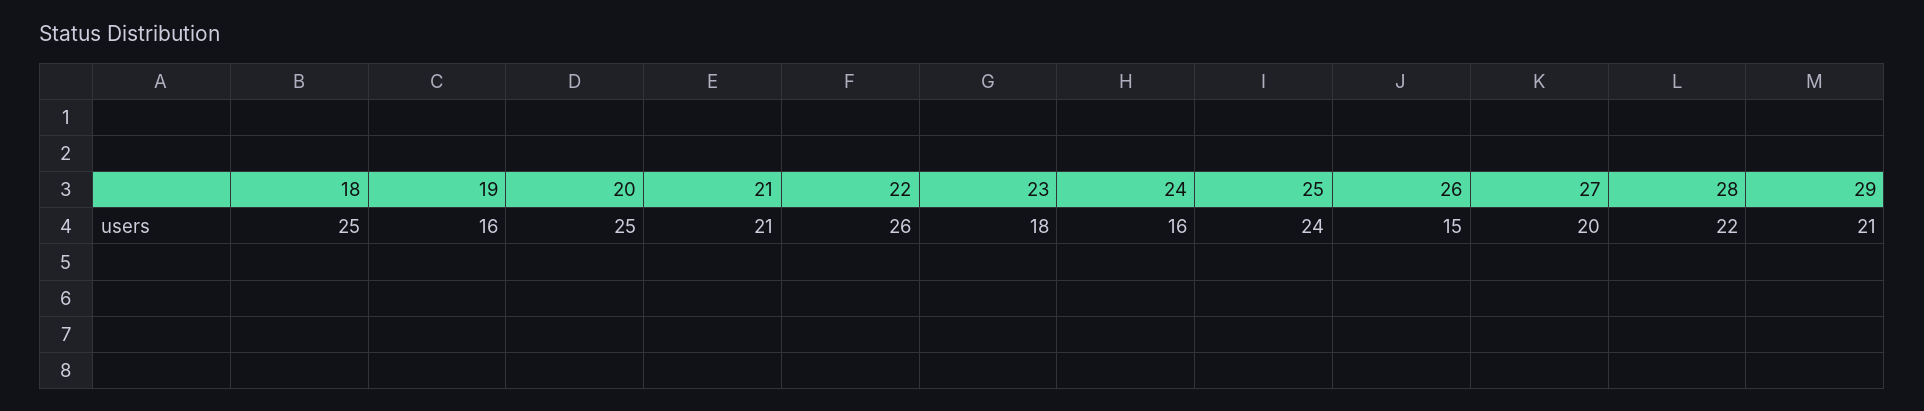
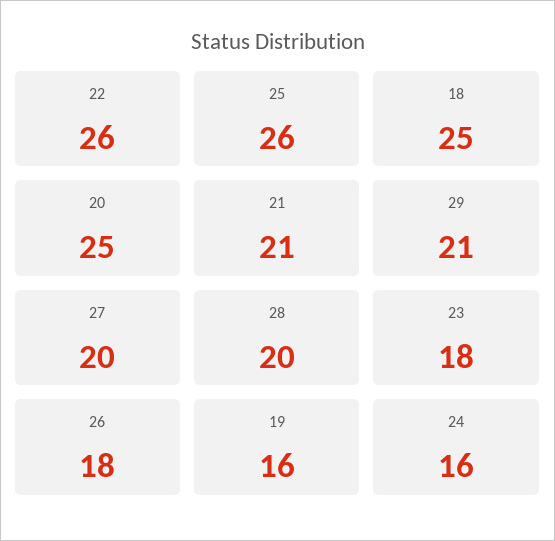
  {
    "18": 25,
    "19": 16,
    "20": 25,
    "21": 21,
    "22": 26,
    "23": 18,
    "24": 16,
-   "25": 24,
+   "25": 26,
-   "26": 15,
+   "26": 18,
    "27": 20,
-   "28": 22,
+   "28": 20,
    "29": 21
  }

